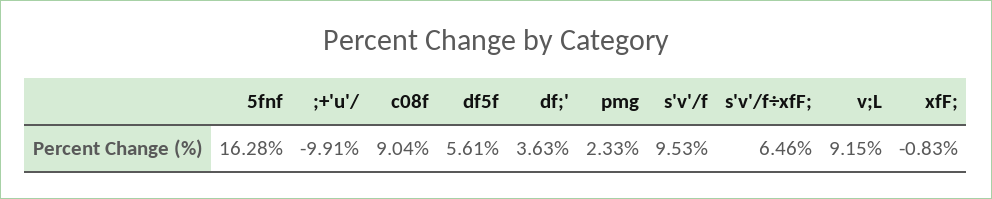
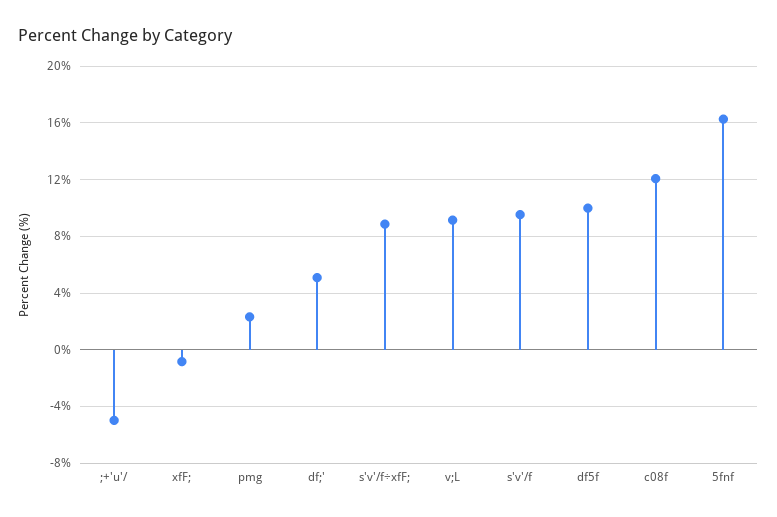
  {
    "5fnf": 16.28,
-   ";+'u'/": -9.91,
+   ";+'u'/": -5,
-   "c08f": 9.04,
+   "c08f": 12,
-   "df5f": 5.61,
+   "df5f": 10,
-   "df;'": 3.63,
+   "df;'": 5,
    "pmg": 2.33,
    "s'v'/f": 9.53,
-   "s'v'/f÷xfF;": 6.46,
+   "s'v'/f÷xfF;": 9,
    "v;L": 9.15,
    "xfF;": -0.83
  }

